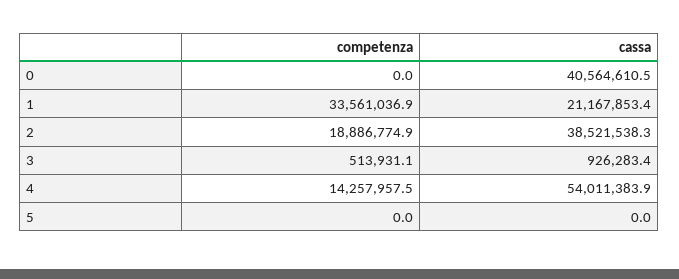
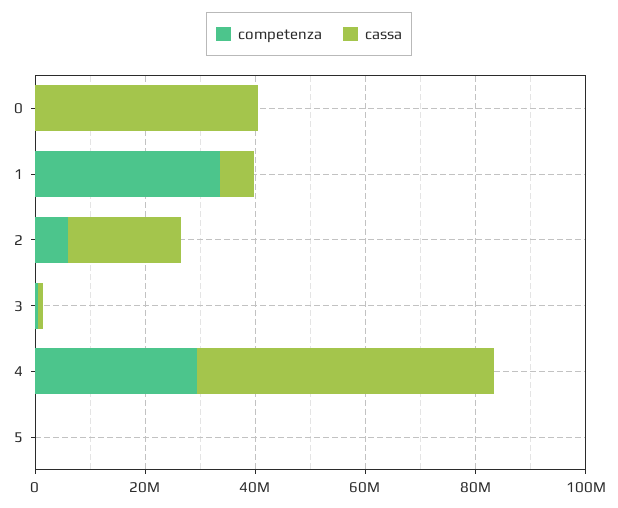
  {
    "competenza": {
      "0": 0,
      "1": 33561036.9,
-     "2": 18886774.9,
+     "2": 5000000,
      "3": 513931.1,
-     "4": 14257957.5,
+     "4": 30000000,
      "5": 0
    },
    "cassa": {
      "0": 40564610.5,
-     "1": 21167853.4,
+     "1": 5000000,
-     "2": 38521538.3,
+     "2": 20000000,
      "3": 926283.4,
      "4": 54011383.9,
      "5": 0
    }
  }

